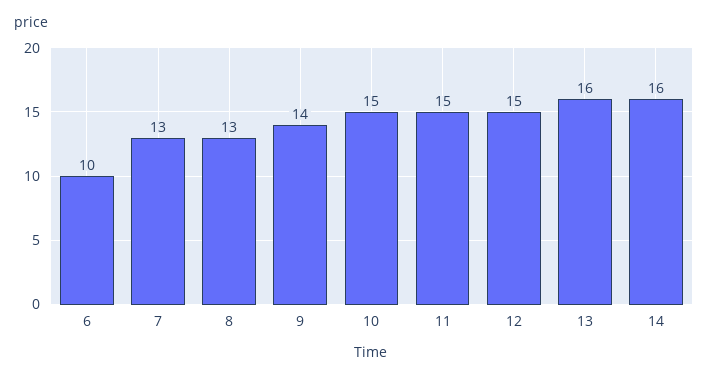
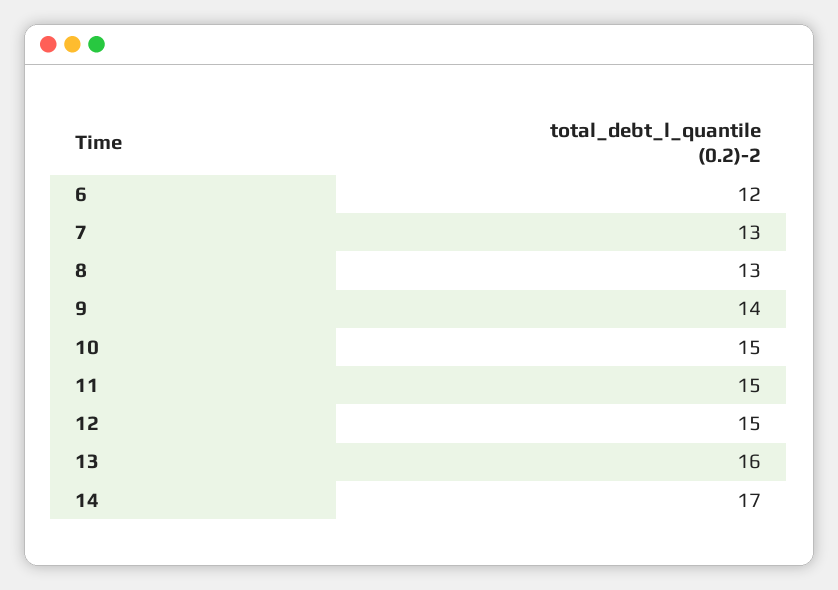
  {
-   "6": 10,
+   "6": 12,
    "7": 13,
    "8": 13,
    "9": 14,
    "10": 15,
    "11": 15,
    "12": 15,
    "13": 16,
-   "14": 16
+   "14": 17
  }

